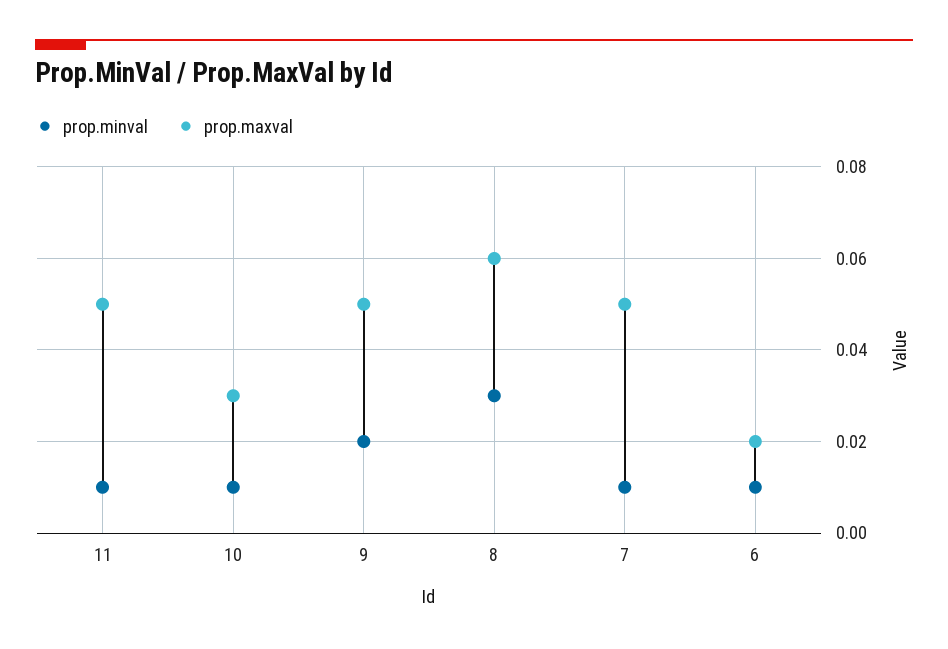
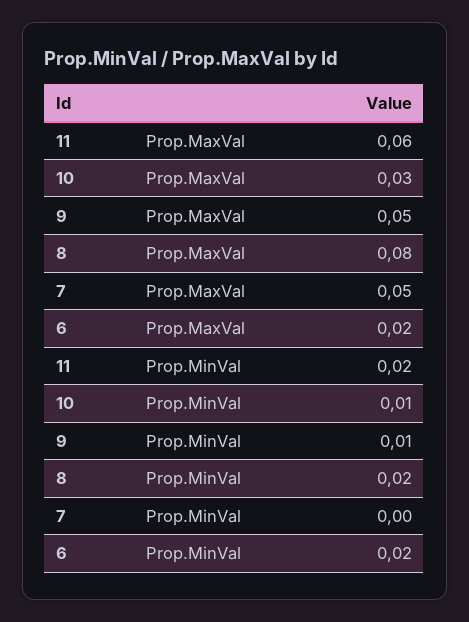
  {
    "prop.minval": {
-     "11": 0.01,
+     "11": 0.02,
      "10": 0.01,
-     "9": 0.02,
+     "9": 0.01,
-     "8": 0.03,
+     "8": 0.02,
-     "7": 0.01,
+     "7": 0,
-     "6": 0.01
+     "6": 0.02
    },
    "prop.maxval": {
-     "11": 0.05,
+     "11": 0.06,
      "10": 0.03,
      "9": 0.05,
-     "8": 0.06,
+     "8": 0.08,
      "7": 0.05,
      "6": 0.02
    }
  }

